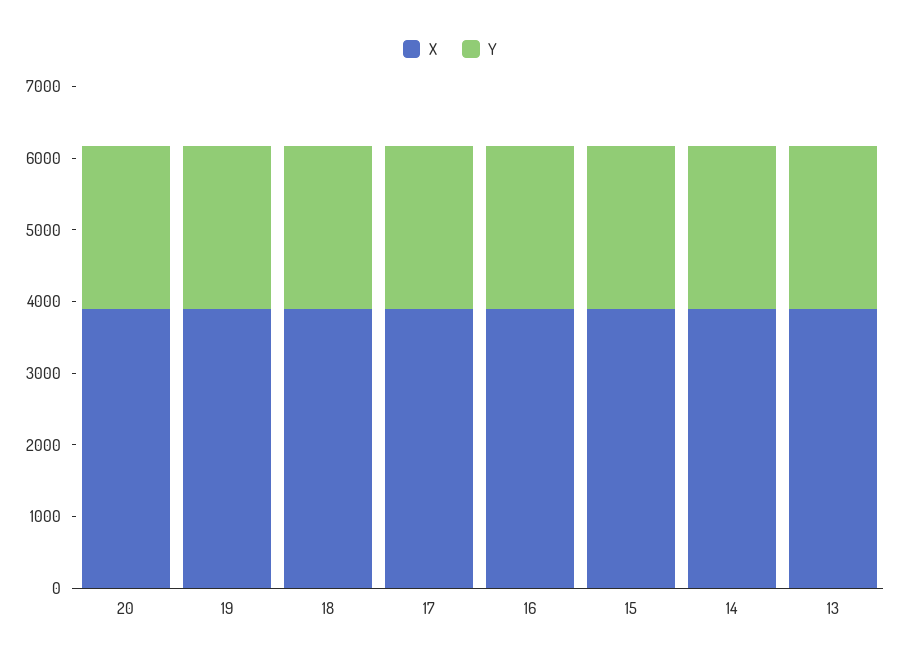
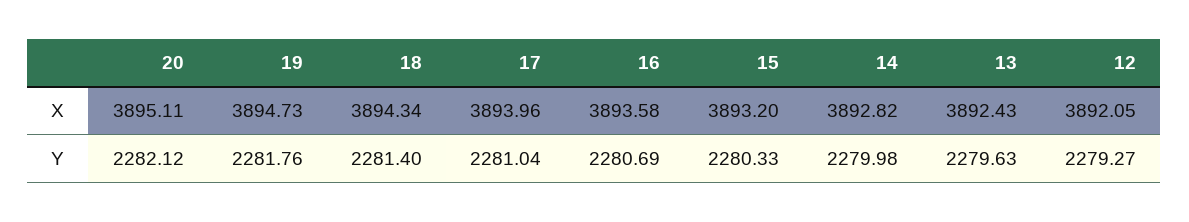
  {
    "X": {
      "20": 3895.11,
      "19": 3894.73,
      "18": 3894.34,
      "17": 3893.96,
      "16": 3893.58,
      "15": 3893.2,
      "14": 3892.82,
-     "13": 3892.43
+     "13": 3892.43,
+     "12": 3892.05
    },
    "Y": {
      "20": 2282.12,
      "19": 2281.76,
      "18": 2281.4,
      "17": 2281.04,
      "16": 2280.69,
      "15": 2280.33,
      "14": 2279.98,
-     "13": 2279.63
+     "13": 2279.63,
+     "12": 2279.27
    }
  }

